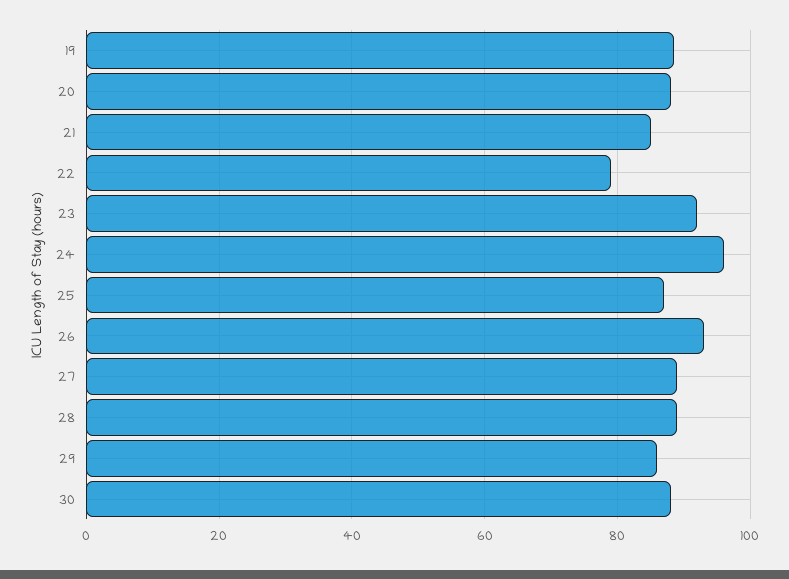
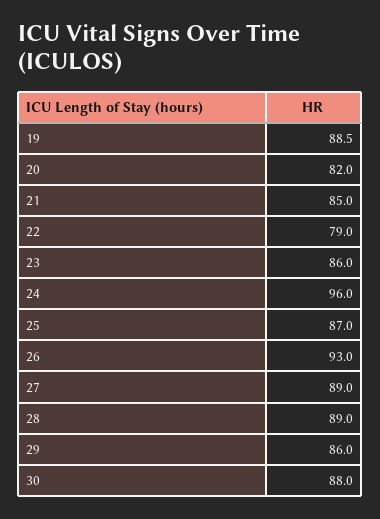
  {
    "19": 88.5,
-   "20": 88,
+   "20": 82,
    "21": 85,
    "22": 79,
-   "23": 92,
+   "23": 86,
    "24": 96,
    "25": 87,
    "26": 93,
    "27": 89,
    "28": 89,
    "29": 86,
    "30": 88
  }

